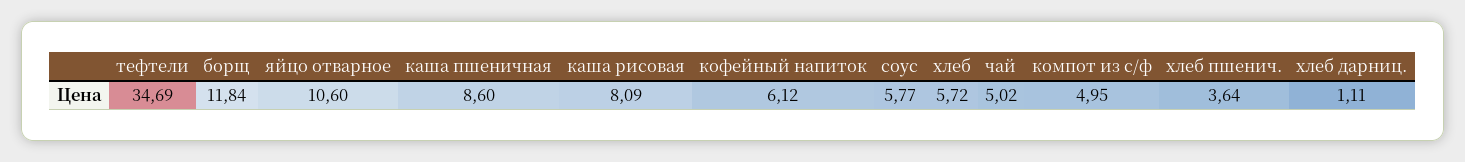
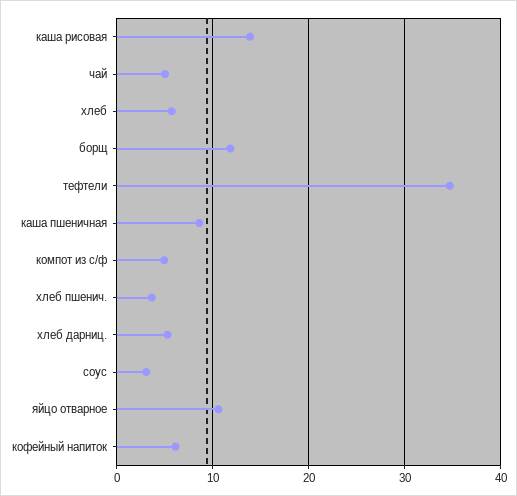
  {
    "тефтели": 34.69,
    "борщ": 11.84,
    "яйцо отварное": 10.6,
    "каша пшеничная": 8.6,
-   "каша рисовая": 8.09,
+   "каша рисовая": 14,
    "кофейный напиток": 6.12,
-   "соус": 5.77,
+   "соус": 3,
    "хлеб": 5.72,
    "чай": 5.02,
    "компот из с/ф": 4.95,
    "хлеб пшенич.": 3.64,
-   "хлеб дарниц.": 1.11
+   "хлеб дарниц.": 5
  }

